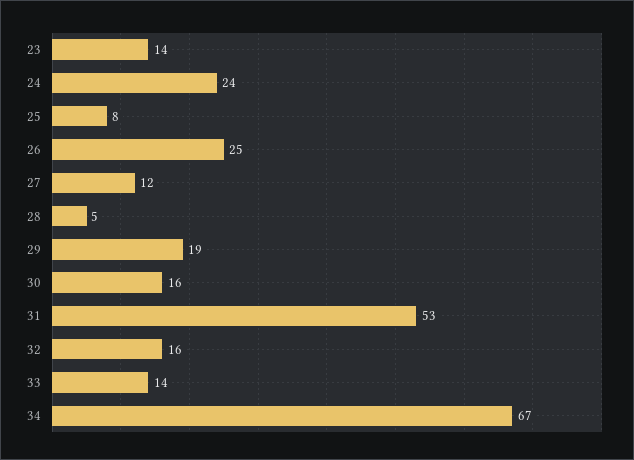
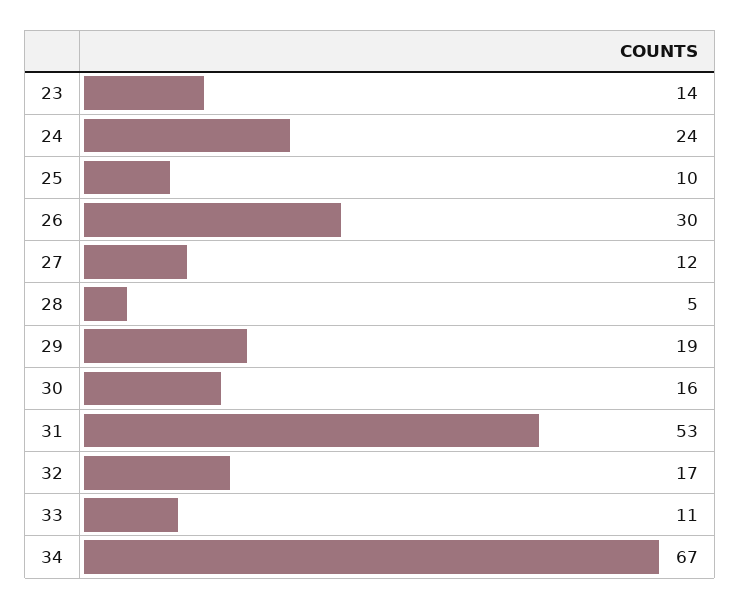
  {
    "23": 14,
    "24": 24,
-   "25": 8,
+   "25": 10,
-   "26": 25,
+   "26": 30,
    "27": 12,
    "28": 5,
    "29": 19,
    "30": 16,
    "31": 53,
-   "32": 16,
+   "32": 17,
-   "33": 14,
+   "33": 11,
    "34": 67
  }

